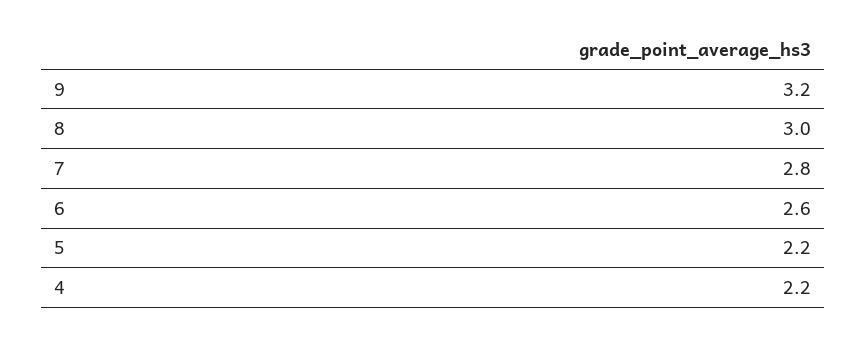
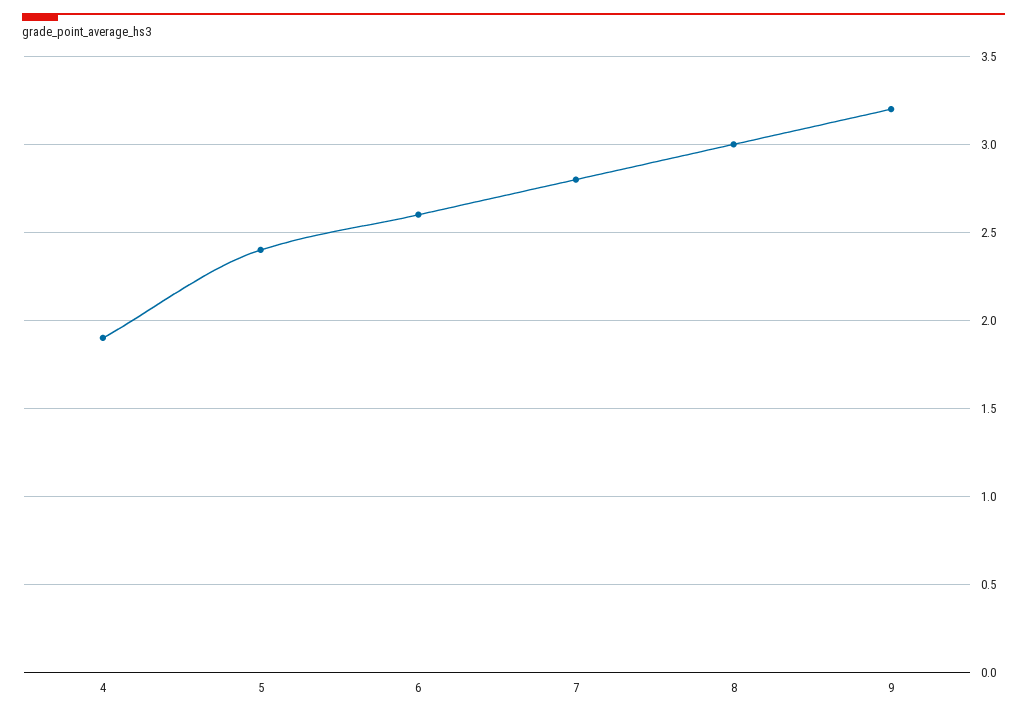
  {
    "9": 3.2,
    "8": 3,
    "7": 2.8,
    "6": 2.6,
-   "5": 2.2,
+   "5": 2.4,
-   "4": 2.2
+   "4": 1.9
  }

